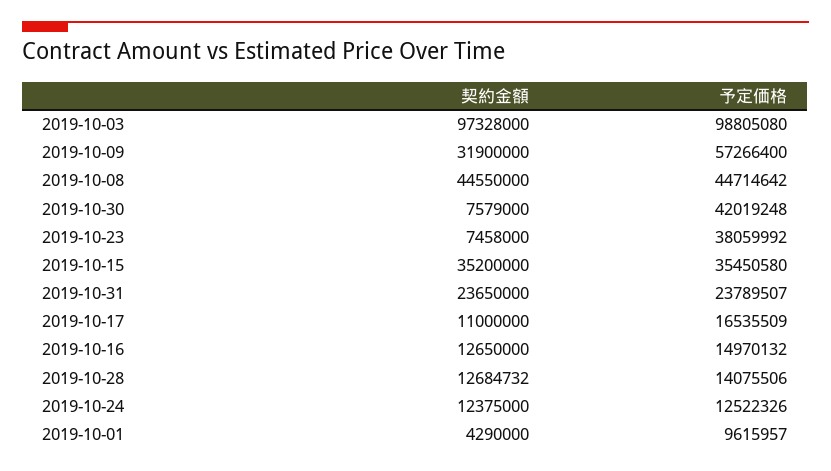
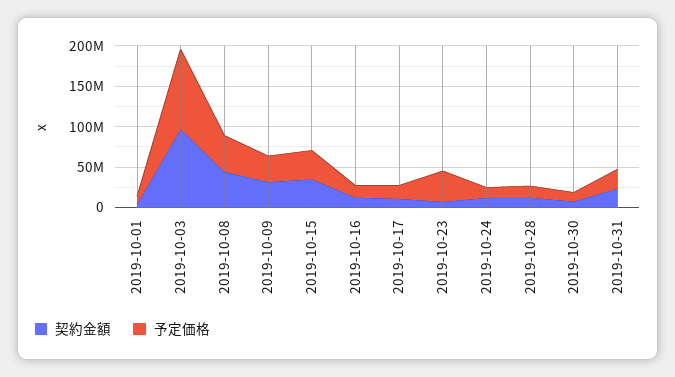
  {
    "契約金額": {
      "2019-10-03": 97328000,
      "2019-10-09": 31900000,
      "2019-10-08": 44550000,
      "2019-10-30": 7579000,
      "2019-10-23": 7458000,
      "2019-10-15": 35200000,
      "2019-10-31": 23650000,
      "2019-10-17": 11000000,
      "2019-10-16": 12650000,
      "2019-10-28": 12684732,
      "2019-10-24": 12375000,
      "2019-10-01": 4290000
    },
    "予定価格": {
      "2019-10-03": 98805080,
-     "2019-10-09": 57266400,
+     "2019-10-09": 30000000,
      "2019-10-08": 44714642,
-     "2019-10-30": 42019248,
+     "2019-10-30": 10000000,
      "2019-10-23": 38059992,
      "2019-10-15": 35450580,
      "2019-10-31": 23789507,
      "2019-10-17": 16535509,
      "2019-10-16": 14970132,
      "2019-10-28": 14075506,
      "2019-10-24": 12522326,
      "2019-10-01": 9615957
    }
  }

